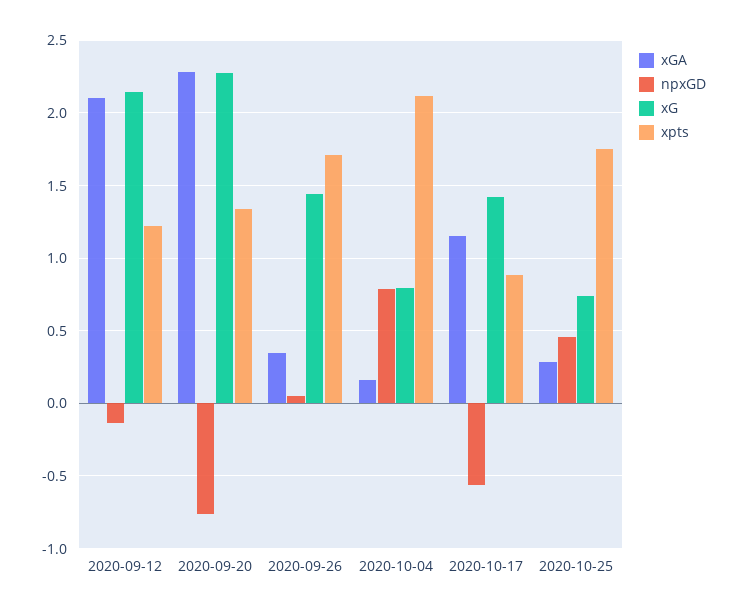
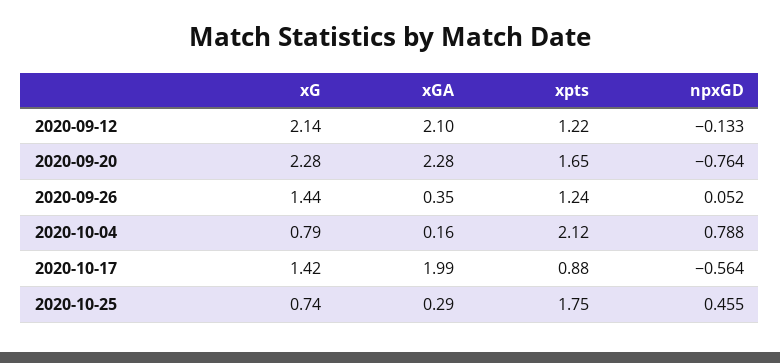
  {
    "xGA": {
      "2020-09-12": 2.1,
      "2020-09-20": 2.28,
      "2020-09-26": 0.35,
      "2020-10-04": 0.16,
-     "2020-10-17": 1.15,
+     "2020-10-17": 1.99,
      "2020-10-25": 0.29
    },
    "npxGD": {
      "2020-09-12": -0.133,
      "2020-09-20": -0.764,
      "2020-09-26": 0.052,
      "2020-10-04": 0.788,
      "2020-10-17": -0.564,
      "2020-10-25": 0.455
    },
    "xG": {
      "2020-09-12": 2.14,
      "2020-09-20": 2.28,
      "2020-09-26": 1.44,
      "2020-10-04": 0.79,
      "2020-10-17": 1.42,
      "2020-10-25": 0.74
    },
    "xpts": {
      "2020-09-12": 1.22,
-     "2020-09-20": 1.35,
+     "2020-09-20": 1.65,
-     "2020-09-26": 1.7,
+     "2020-09-26": 1.24,
      "2020-10-04": 2.12,
      "2020-10-17": 0.88,
      "2020-10-25": 1.75
    }
  }

